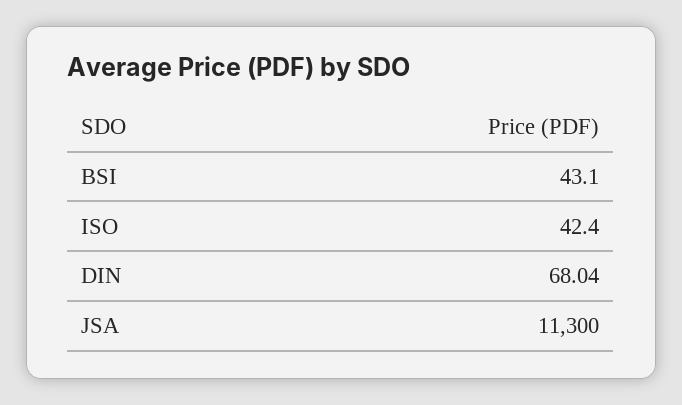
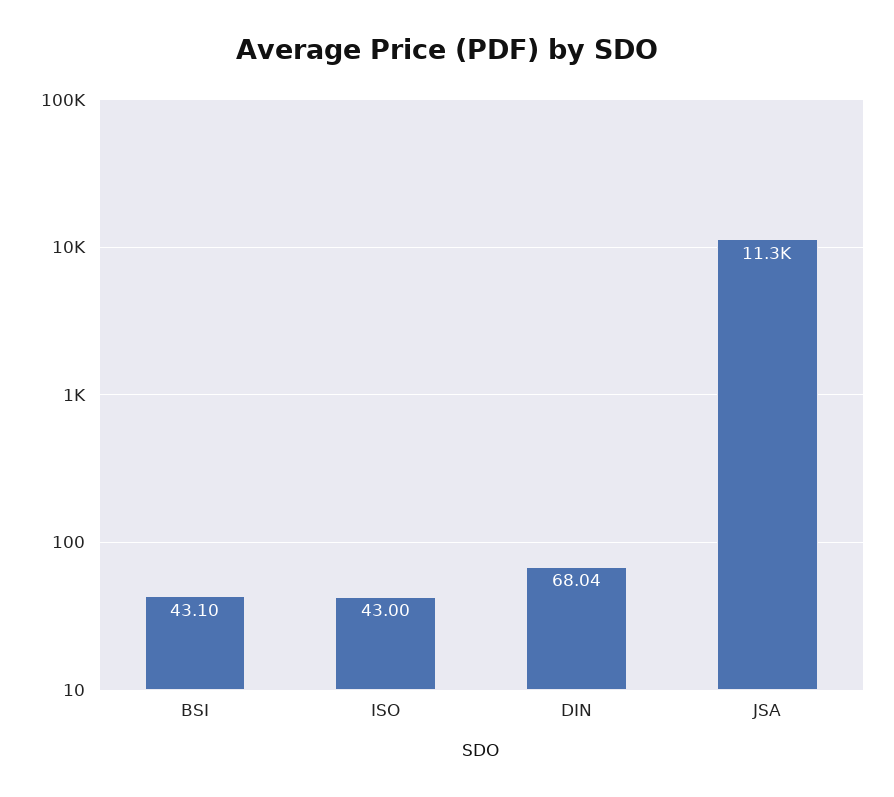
  {
    "BSI": 43.1,
-   "ISO": 42.4,
+   "ISO": 43,
    "DIN": 68.04,
    "JSA": 11300
  }

